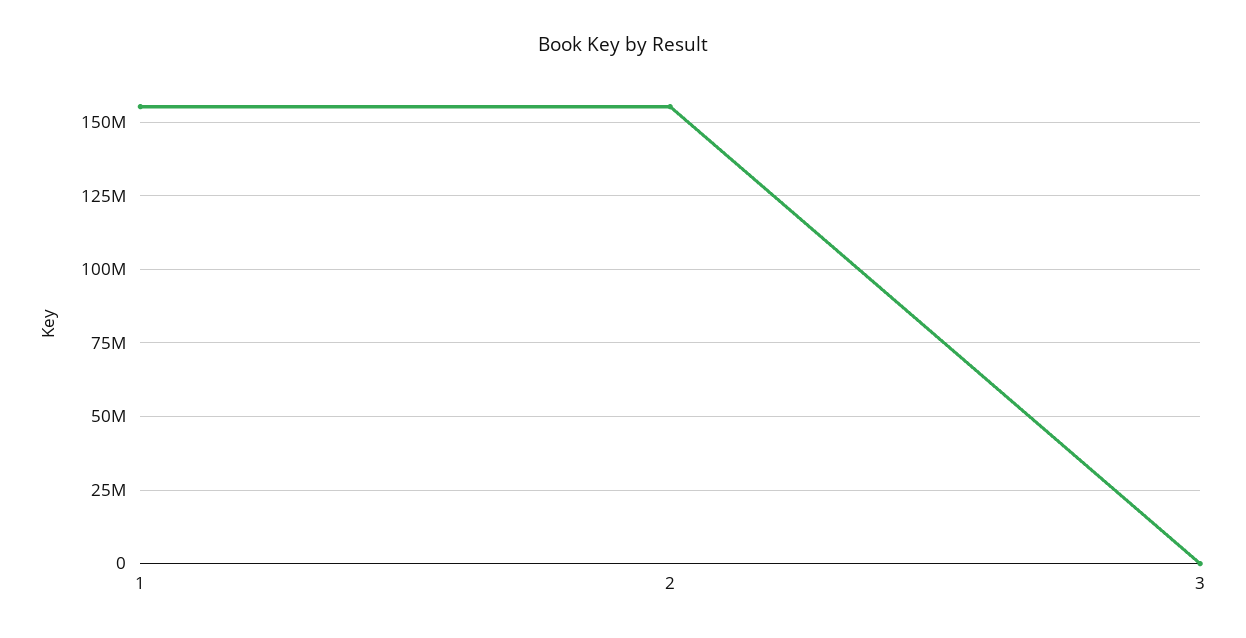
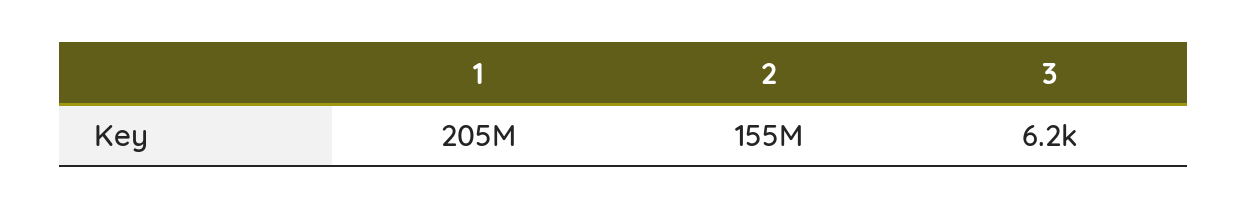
  {
-   "1": 155000000,
+   "1": 205000000,
    "2": 155000000,
    "3": 6200
  }

